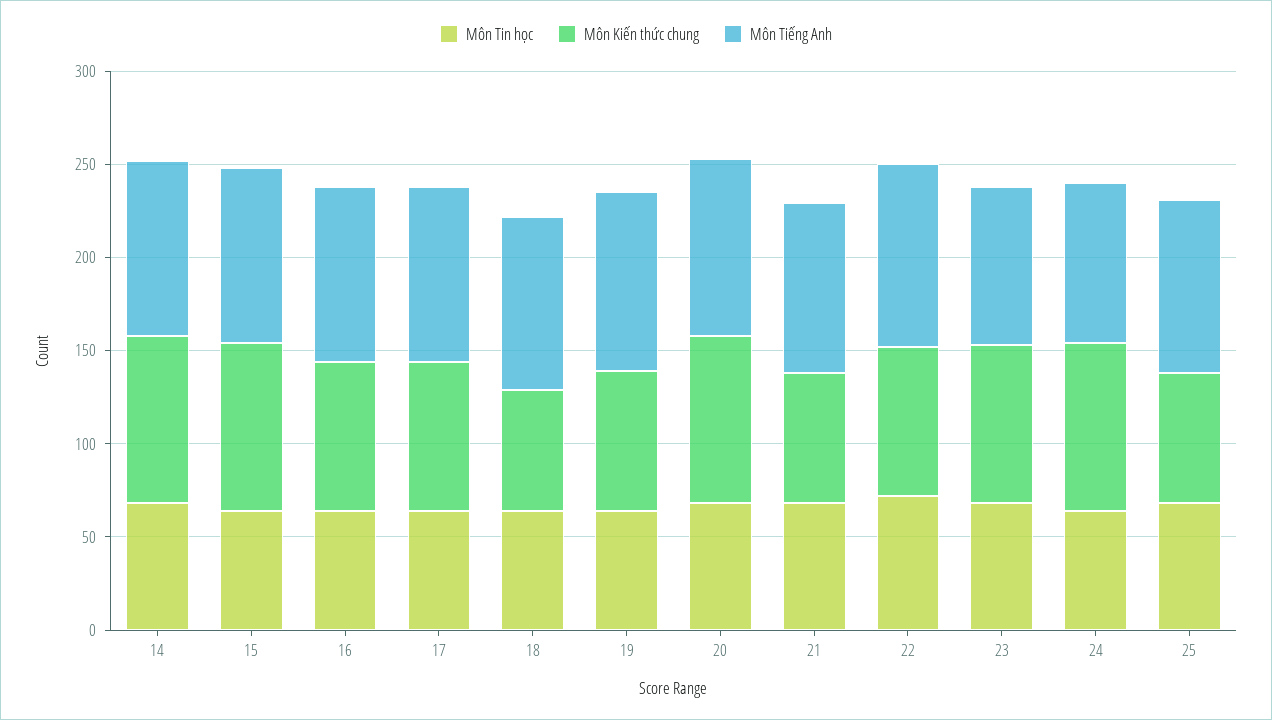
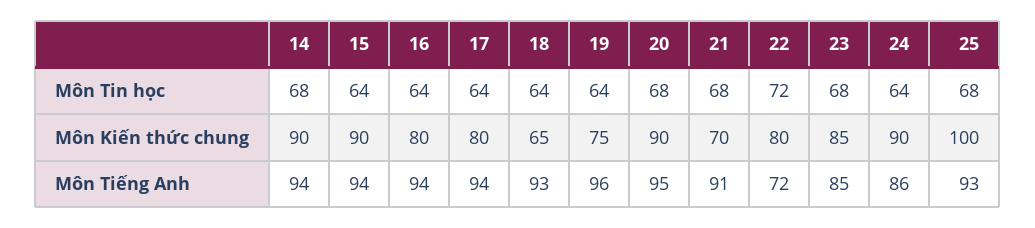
  {
    "Môn Tin học": {
      "14": 68,
      "15": 64,
      "16": 64,
      "17": 64,
      "18": 64,
      "19": 64,
      "20": 68,
      "21": 68,
      "22": 72,
      "23": 68,
      "24": 64,
      "25": 68
    },
    "Môn Kiến thức chung": {
      "14": 90,
      "15": 90,
      "16": 80,
      "17": 80,
      "18": 65,
      "19": 75,
      "20": 90,
      "21": 70,
      "22": 80,
      "23": 85,
      "24": 90,
-     "25": 70
+     "25": 100
    },
    "Môn Tiếng Anh": {
      "14": 94,
      "15": 94,
      "16": 94,
      "17": 94,
      "18": 93,
      "19": 96,
      "20": 95,
      "21": 91,
-     "22": 100,
+     "22": 72,
      "23": 85,
      "24": 86,
      "25": 93
    }
  }

